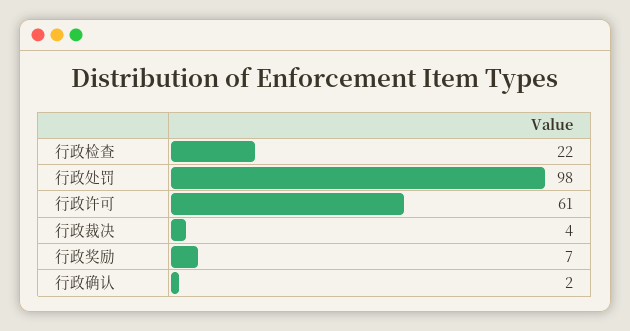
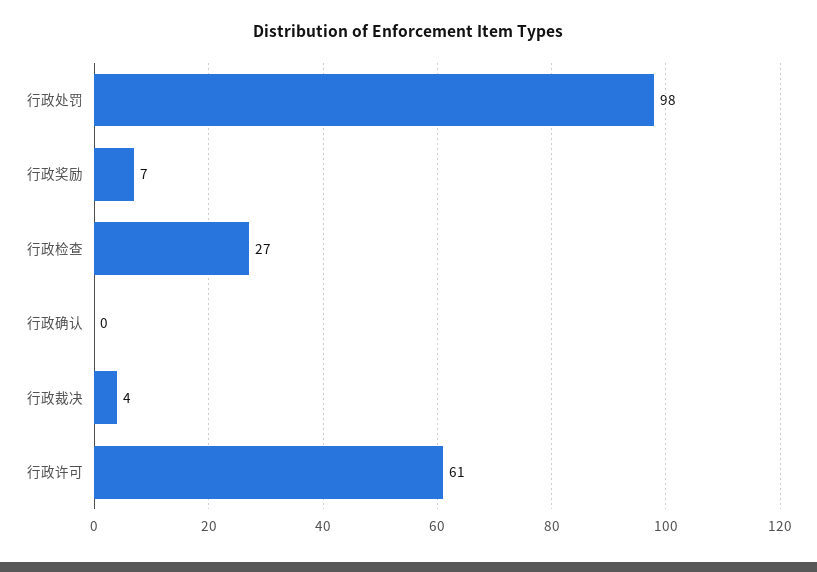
  {
-   "行政检查": 22,
+   "行政检查": 27,
    "行政处罚": 98,
    "行政许可": 61,
    "行政裁决": 4,
    "行政奖励": 7,
-   "行政确认": 2
+   "行政确认": 0
  }

